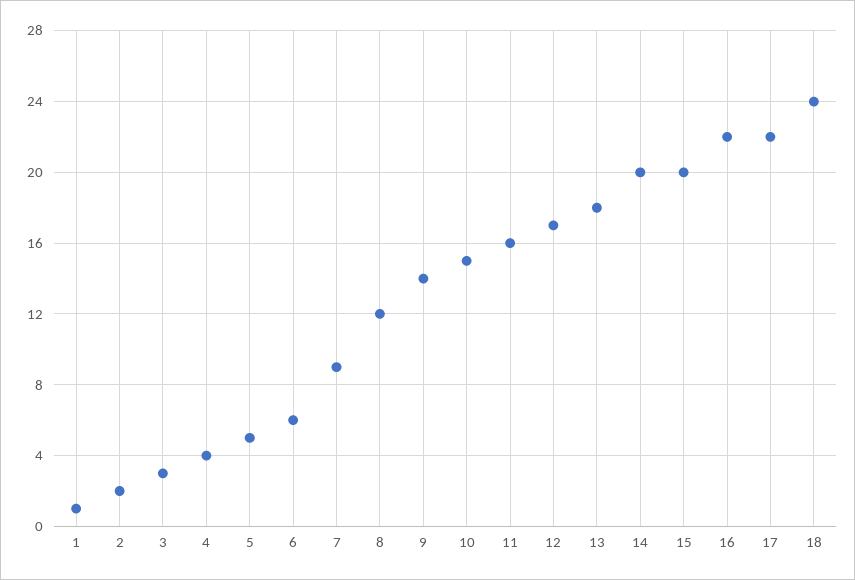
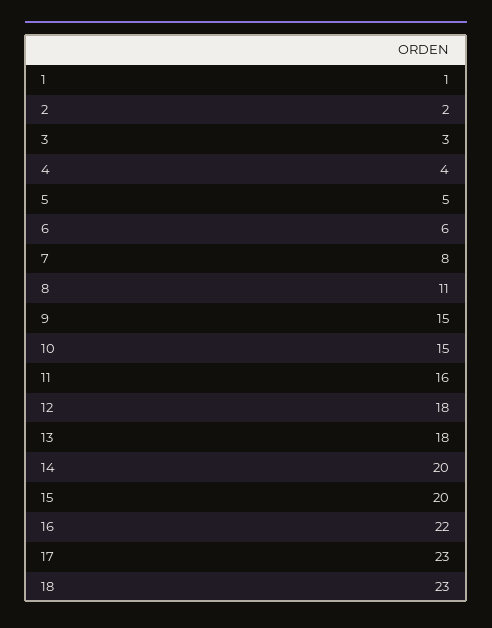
  {
    "1": 1,
    "2": 2,
    "3": 3,
    "4": 4,
    "5": 5,
    "6": 6,
-   "7": 9,
+   "7": 8,
-   "8": 12,
+   "8": 11,
-   "9": 14,
+   "9": 15,
    "10": 15,
    "11": 16,
-   "12": 17,
+   "12": 18,
    "13": 18,
    "14": 20,
    "15": 20,
    "16": 22,
-   "17": 22,
+   "17": 23,
-   "18": 24
+   "18": 23
  }

